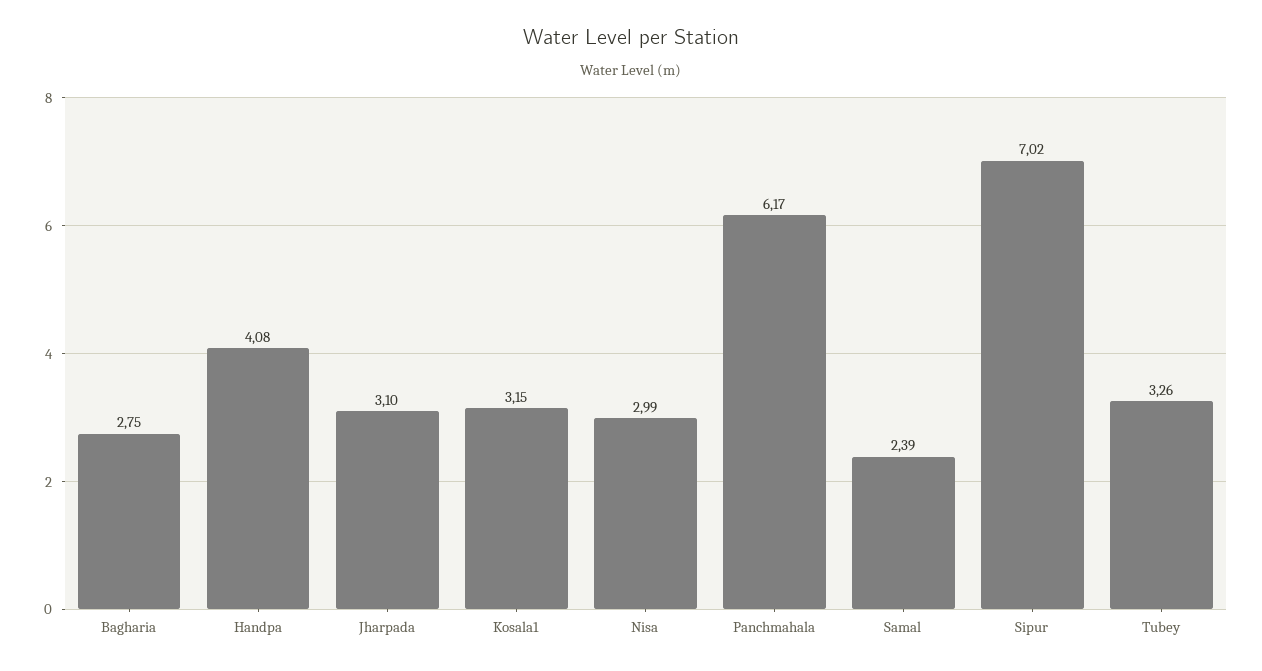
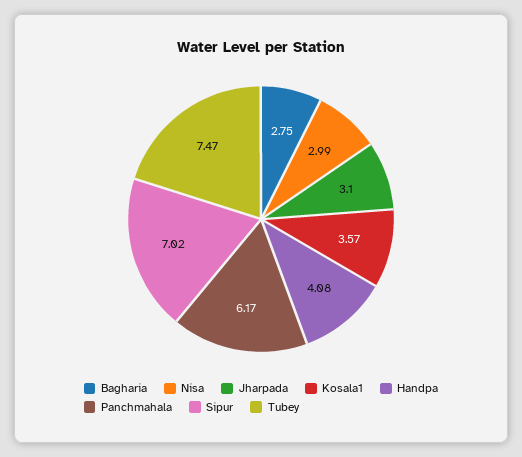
  {
    "Bagharia": 2.75,
    "Handpa": 4.08,
    "Jharpada": 3.1,
-   "Kosala1": 3.15,
+   "Kosala1": 3.57,
    "Nisa": 2.99,
    "Panchmahala": 6.17,
-   "Samal": 2.39,
    "Sipur": 7.02,
-   "Tubey": 3.26
+   "Tubey": 7.47
  }

